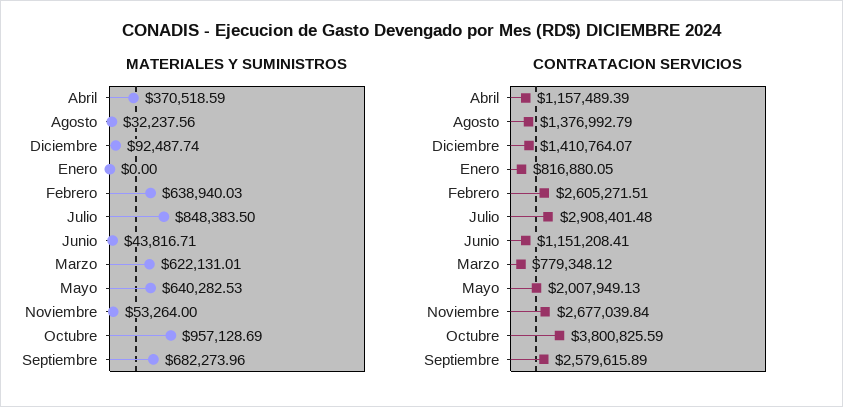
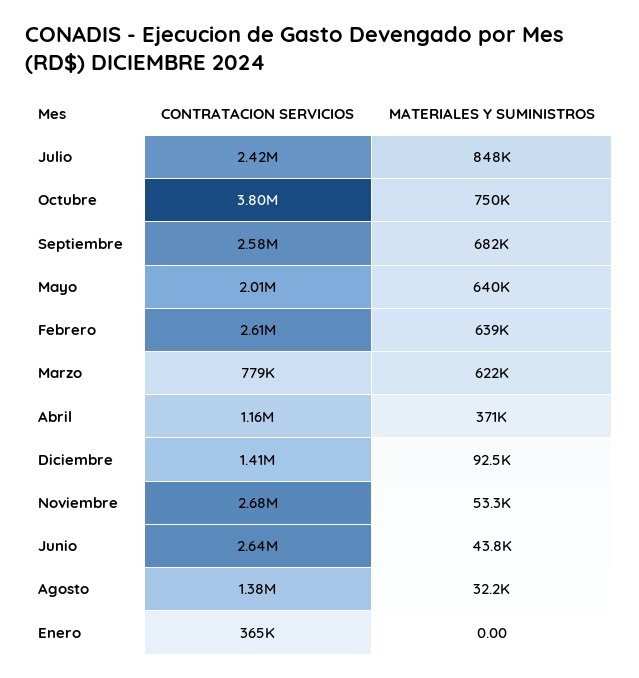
  {
    "MATERIALES Y SUMINISTROS": {
      "Abril": 370518.59,
      "Agosto": 32237.56,
      "Diciembre": 92487.74,
      "Enero": 0,
      "Febrero": 638940.03,
      "Julio": 848383.5,
      "Junio": 43816.71,
      "Marzo": 622131.01,
      "Mayo": 640282.53,
      "Noviembre": 53264,
-     "Octubre": 957128.69,
+     "Octubre": 750000,
      "Septiembre": 682273.96
    },
    "CONTRATACION SERVICIOS": {
      "Abril": 1157489.39,
      "Agosto": 1376992.79,
      "Diciembre": 1410764.07,
-     "Enero": 816880.05,
+     "Enero": 365000,
      "Febrero": 2605271.51,
-     "Julio": 2908401.48,
+     "Julio": 2420000,
-     "Junio": 1151208.41,
+     "Junio": 2640000,
      "Marzo": 779348.12,
      "Mayo": 2007949.13,
      "Noviembre": 2677039.84,
      "Octubre": 3800825.59,
      "Septiembre": 2579615.89
    }
  }

